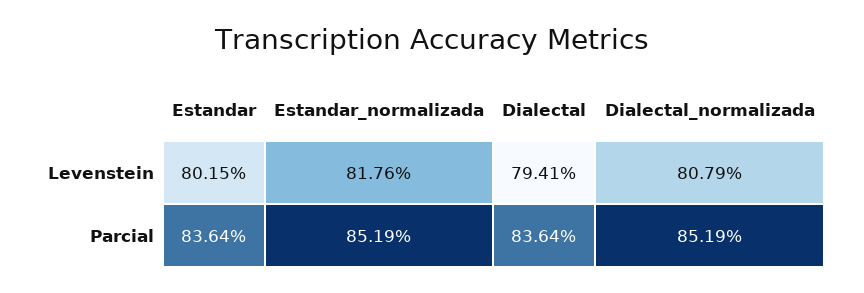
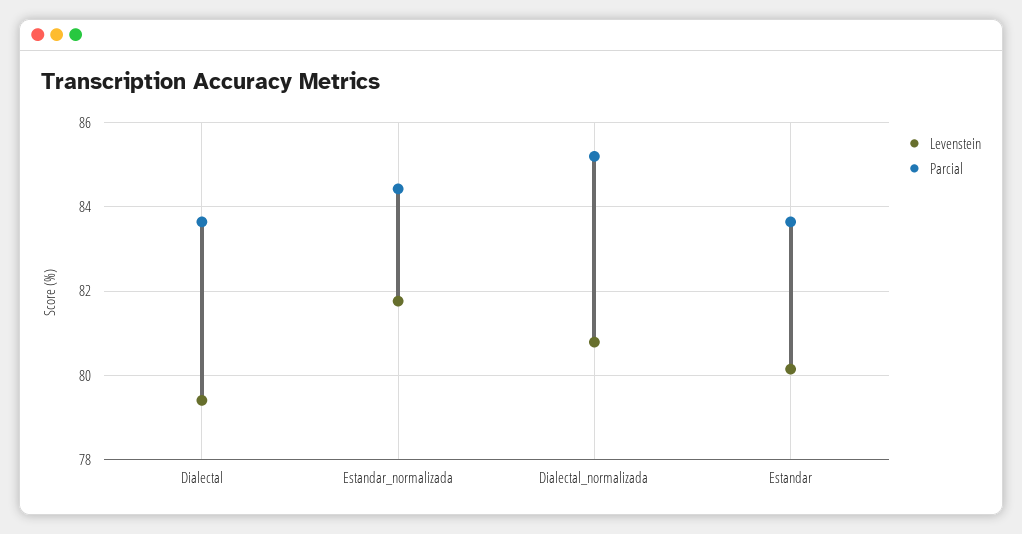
  {
    "Levenstein": {
      "Estandar": 80.15,
      "Estandar_normalizada": 81.76,
      "Dialectal": 79.41,
      "Dialectal_normalizada": 80.79
    },
    "Parcial": {
      "Estandar": 83.64,
-     "Estandar_normalizada": 85.19,
+     "Estandar_normalizada": 84.4,
      "Dialectal": 83.64,
      "Dialectal_normalizada": 85.19
    }
  }

